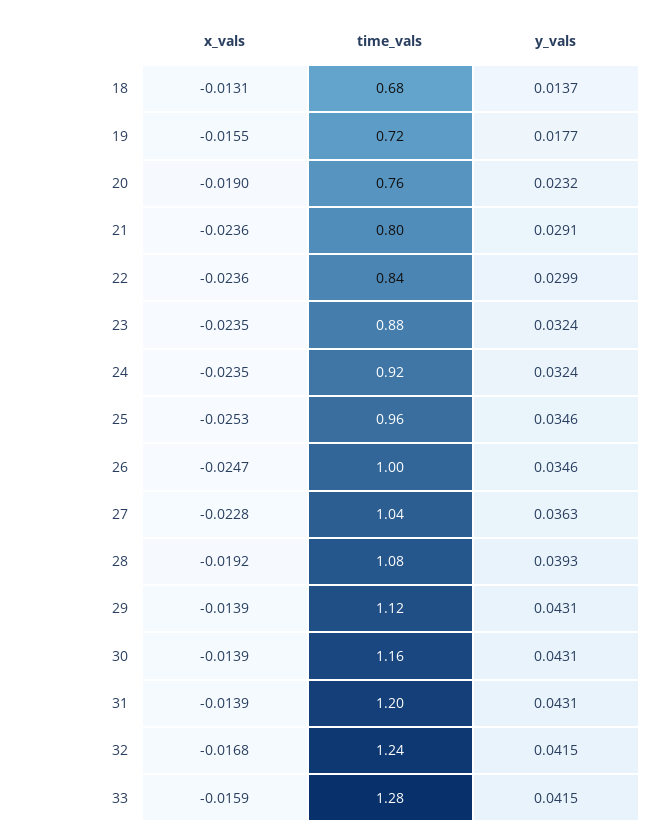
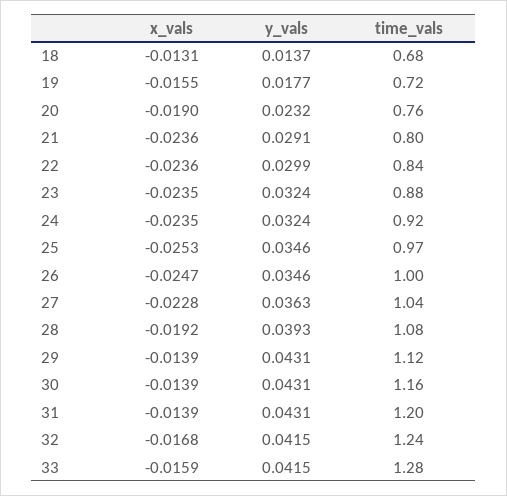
  {
    "x_vals": {
      "18": -0.0131,
      "19": -0.0155,
      "20": -0.019,
      "21": -0.0236,
      "22": -0.0236,
      "23": -0.0235,
      "24": -0.0235,
      "25": -0.0253,
      "26": -0.0247,
      "27": -0.0228,
      "28": -0.0192,
      "29": -0.0139,
      "30": -0.0139,
      "31": -0.0139,
      "32": -0.0168,
      "33": -0.0159
    },
    "time_vals": {
      "18": 0.68,
      "19": 0.72,
      "20": 0.76,
      "21": 0.8,
      "22": 0.84,
      "23": 0.88,
      "24": 0.92,
-     "25": 0.96,
+     "25": 0.97,
      "26": 1,
      "27": 1.04,
      "28": 1.08,
      "29": 1.12,
      "30": 1.16,
      "31": 1.2,
      "32": 1.24,
      "33": 1.28
    },
    "y_vals": {
      "18": 0.0137,
      "19": 0.0177,
      "20": 0.0232,
      "21": 0.0291,
      "22": 0.0299,
      "23": 0.0324,
      "24": 0.0324,
      "25": 0.0346,
      "26": 0.0346,
      "27": 0.0363,
      "28": 0.0393,
      "29": 0.0431,
      "30": 0.0431,
      "31": 0.0431,
      "32": 0.0415,
      "33": 0.0415
    }
  }

